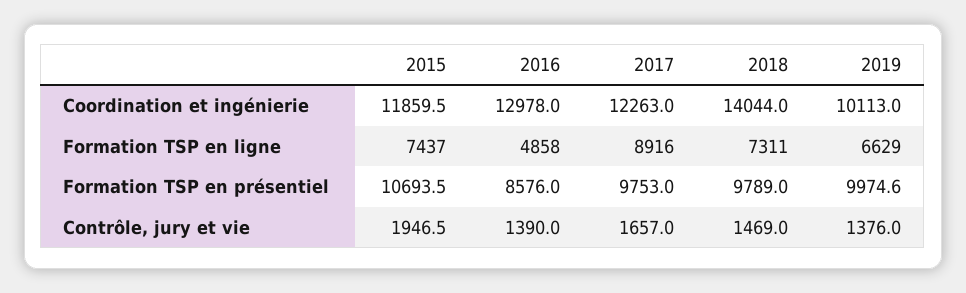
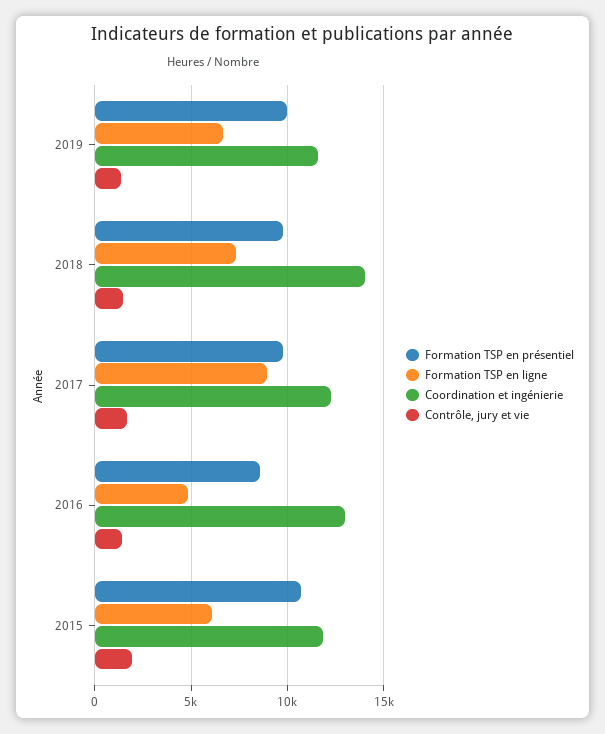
  {
    "Coordination et ingénierie": {
      "2015": 11859.5,
      "2016": 12978,
      "2017": 12263,
      "2018": 14044,
-     "2019": 10113
+     "2019": 11500
    },
    "Formation TSP en ligne": {
-     "2015": 7437,
+     "2015": 6000,
      "2016": 4858,
      "2017": 8916,
      "2018": 7311,
      "2019": 6629
    },
    "Formation TSP en présentiel": {
      "2015": 10693.5,
      "2016": 8576,
      "2017": 9753,
      "2018": 9789,
      "2019": 9974.6
    },
    "Contrôle, jury et vie": {
      "2015": 1946.5,
      "2016": 1390,
      "2017": 1657,
      "2018": 1469,
      "2019": 1376
    }
  }

